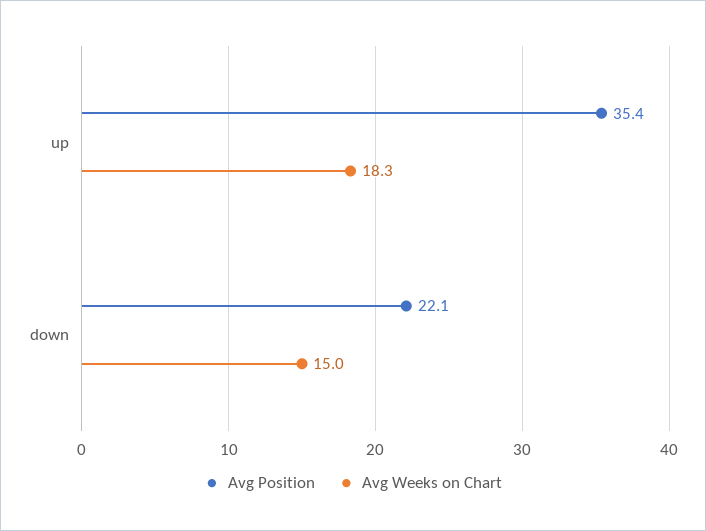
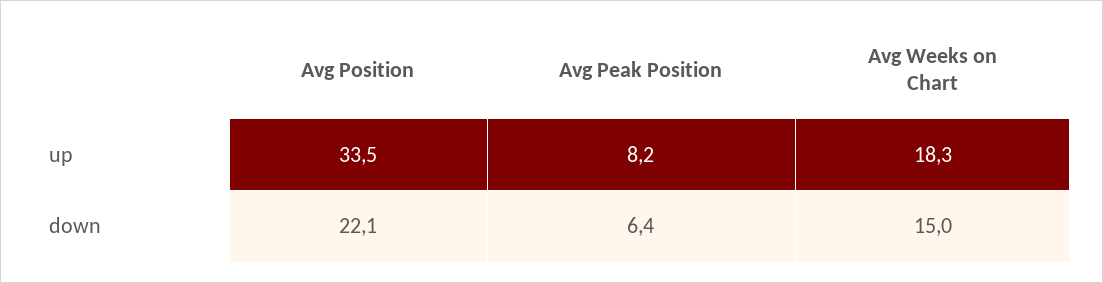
  {
    "Avg Position": {
-     "up": 35.4,
+     "up": 33.5,
      "down": 22.1
    },
    "Avg Weeks on Chart": {
      "up": 18.3,
      "down": 15
-   }
+   },
+   "Avg Peak Position": {
+     "up": 8.2,
+     "down": 6.4
+   }
  }

